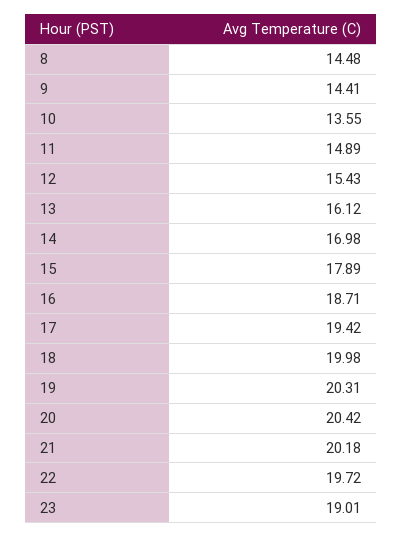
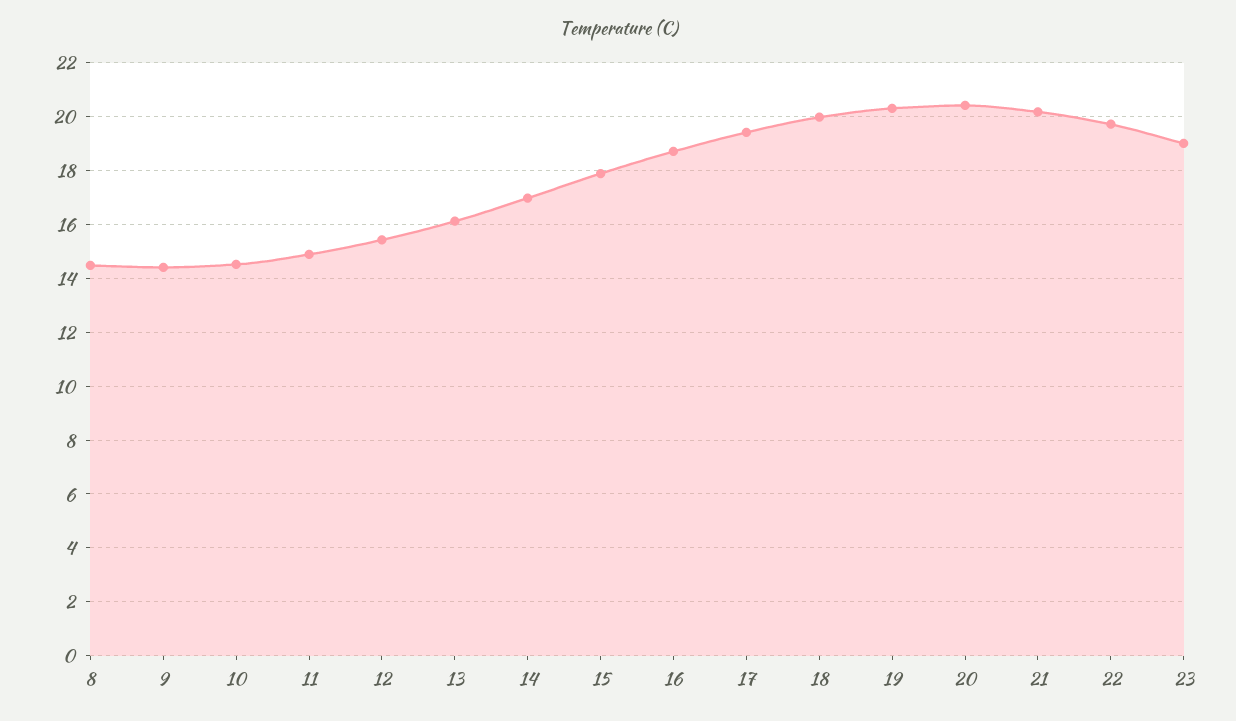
  {
    "8": 14.48,
    "9": 14.41,
-   "10": 13.55,
+   "10": 14.5,
    "11": 14.89,
    "12": 15.43,
    "13": 16.12,
    "14": 16.98,
    "15": 17.89,
    "16": 18.71,
    "17": 19.42,
    "18": 19.98,
    "19": 20.31,
    "20": 20.42,
    "21": 20.18,
    "22": 19.72,
    "23": 19.01
  }

